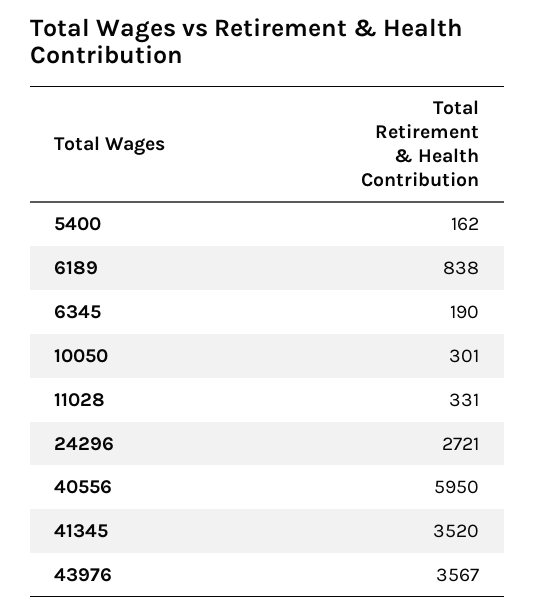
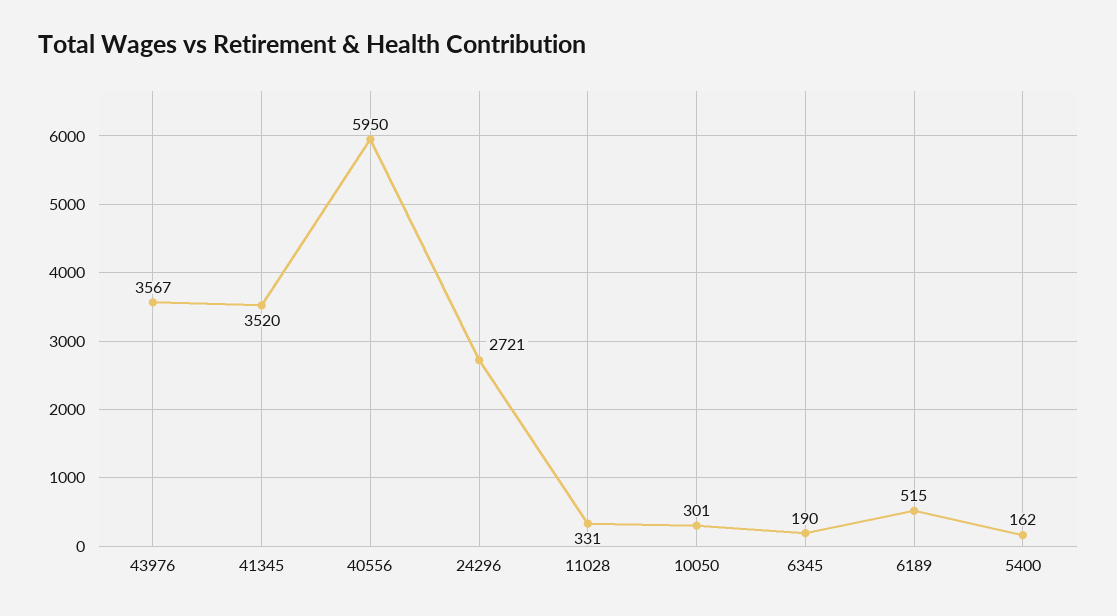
  {
    "5400": 162,
-   "6189": 838,
+   "6189": 515,
    "6345": 190,
    "10050": 301,
    "11028": 331,
    "24296": 2721,
    "40556": 5950,
    "41345": 3520,
    "43976": 3567
  }

